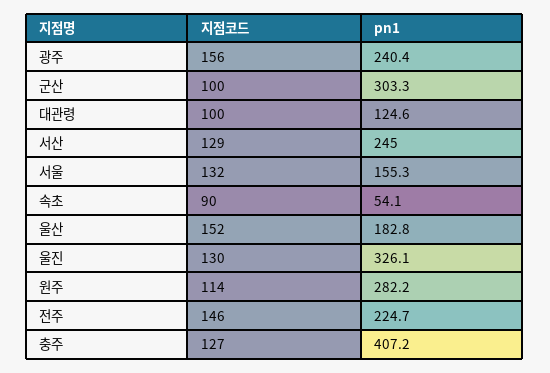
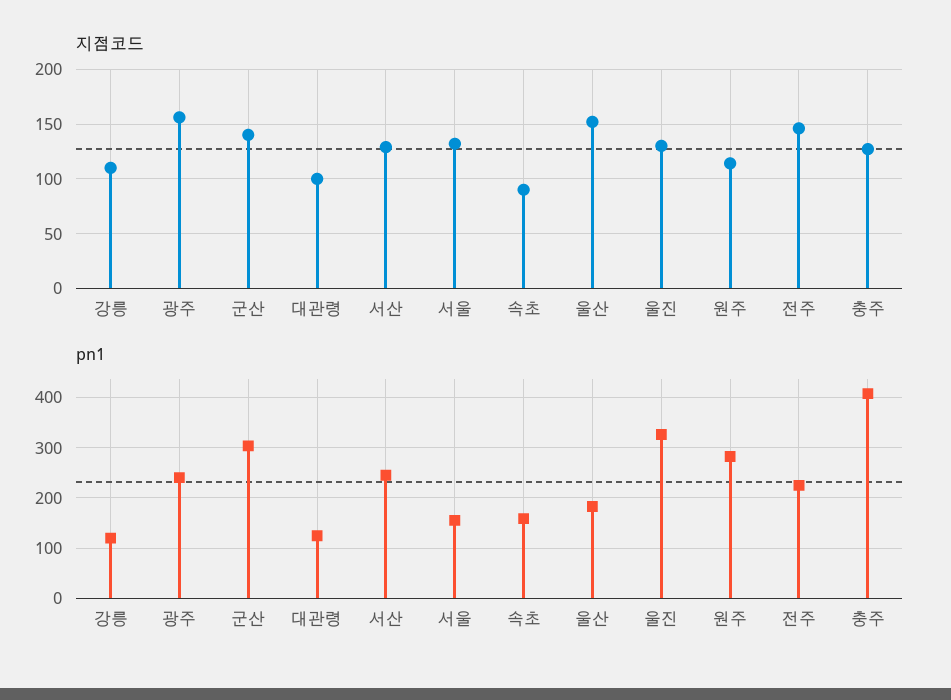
  {
    "지점코드": {
      "광주": 156,
-     "군산": 100,
+     "군산": 140,
      "대관령": 100,
      "서산": 129,
      "서울": 132,
      "속초": 90,
      "울산": 152,
      "울진": 130,
      "원주": 114,
      "전주": 146,
-     "충주": 127
+     "충주": 127,
+     "강릉": 110
    },
    "pn1": {
      "광주": 240.4,
      "군산": 303.3,
      "대관령": 124.6,
      "서산": 245,
      "서울": 155.3,
-     "속초": 54.1,
+     "속초": 160,
      "울산": 182.8,
      "울진": 326.1,
      "원주": 282.2,
      "전주": 224.7,
-     "충주": 407.2
+     "충주": 407.2,
+     "강릉": 120
    }
  }

